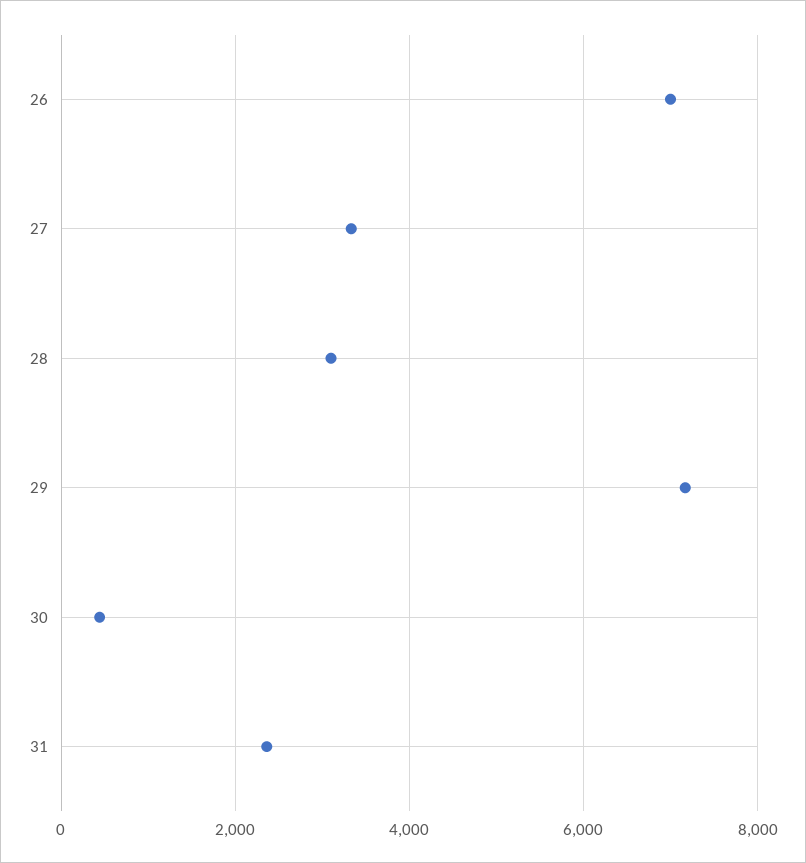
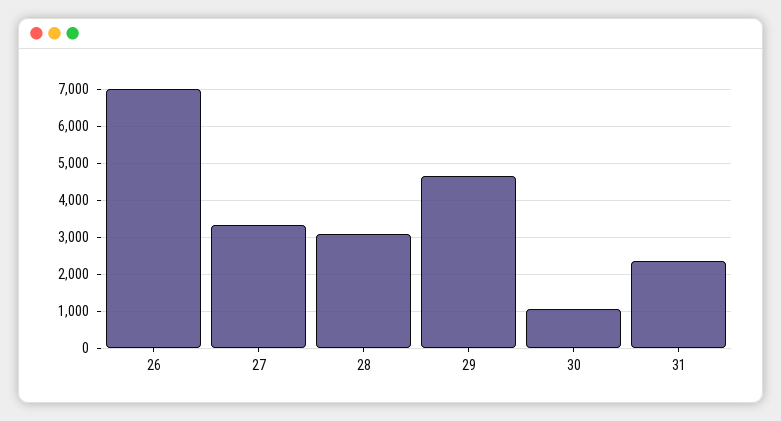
  {
    "26": 7000,
    "27": 3400,
    "28": 3200,
-   "29": 7200,
+   "29": 4600,
-   "30": 400,
+   "30": 1000,
    "31": 2400
  }

